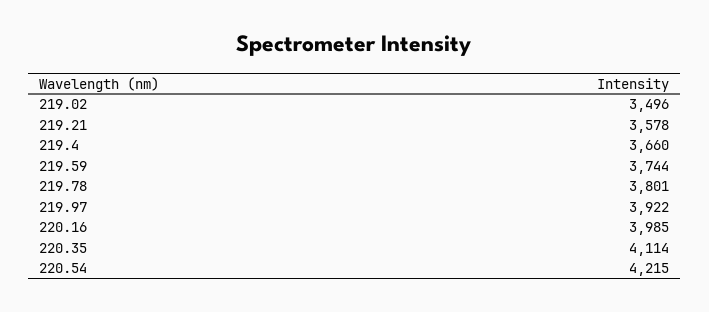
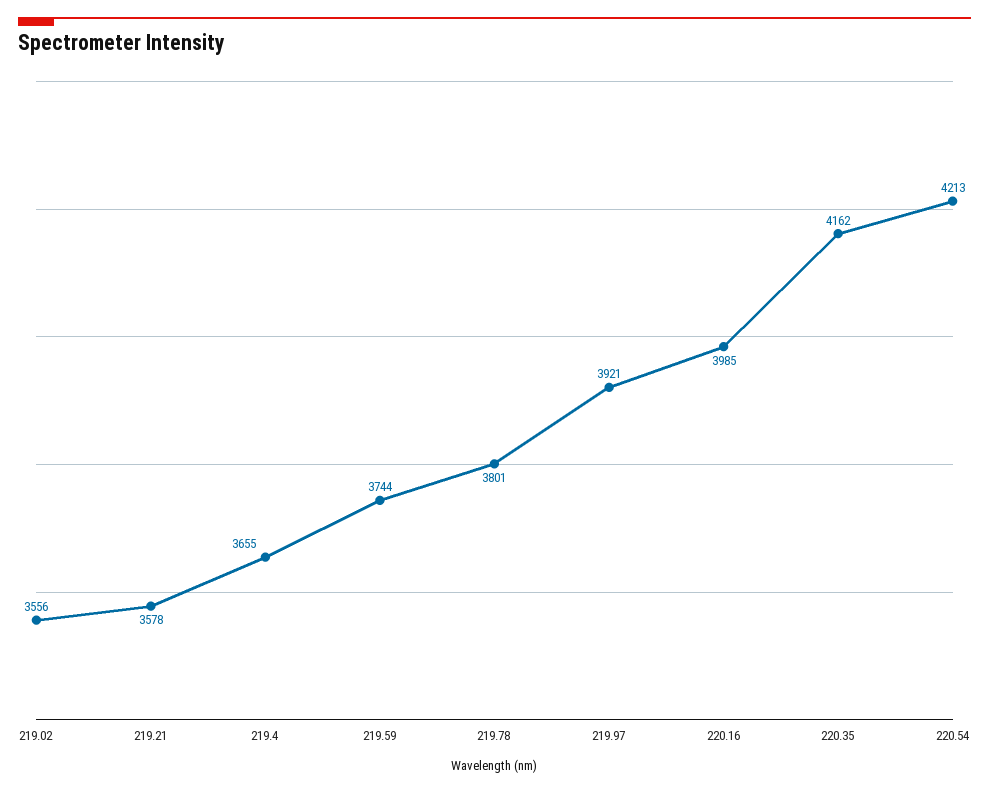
  {
-   "219.02": 3496,
+   "219.02": 3556,
    "219.21": 3578,
-   "219.4": 3660,
+   "219.4": 3655,
    "219.59": 3744,
    "219.78": 3801,
-   "219.97": 3922,
+   "219.97": 3921,
    "220.16": 3985,
-   "220.35": 4114,
+   "220.35": 4162,
-   "220.54": 4215
+   "220.54": 4213
  }

